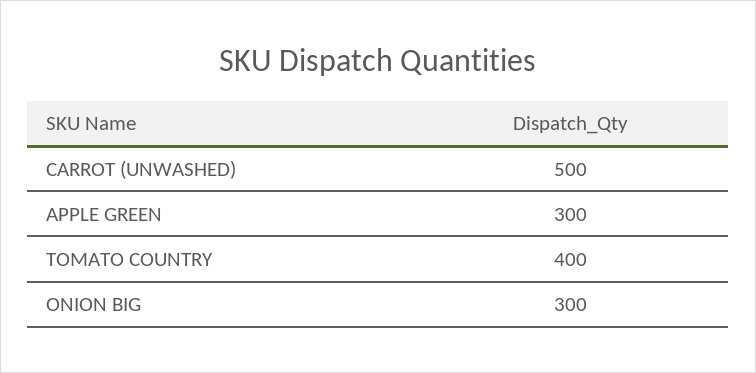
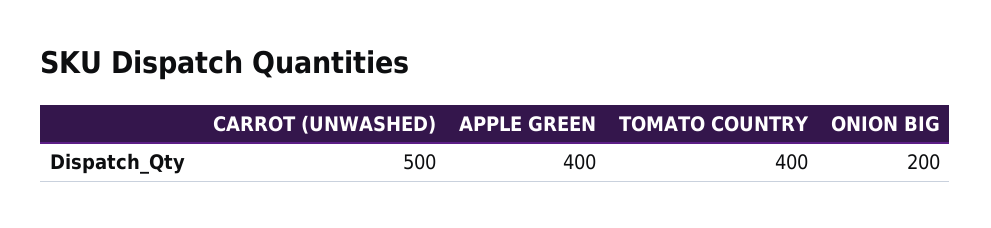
  {
    "CARROT (UNWASHED)": 500,
-   "APPLE GREEN": 300,
+   "APPLE GREEN": 400,
    "TOMATO COUNTRY": 400,
-   "ONION BIG": 300
+   "ONION BIG": 200
  }

